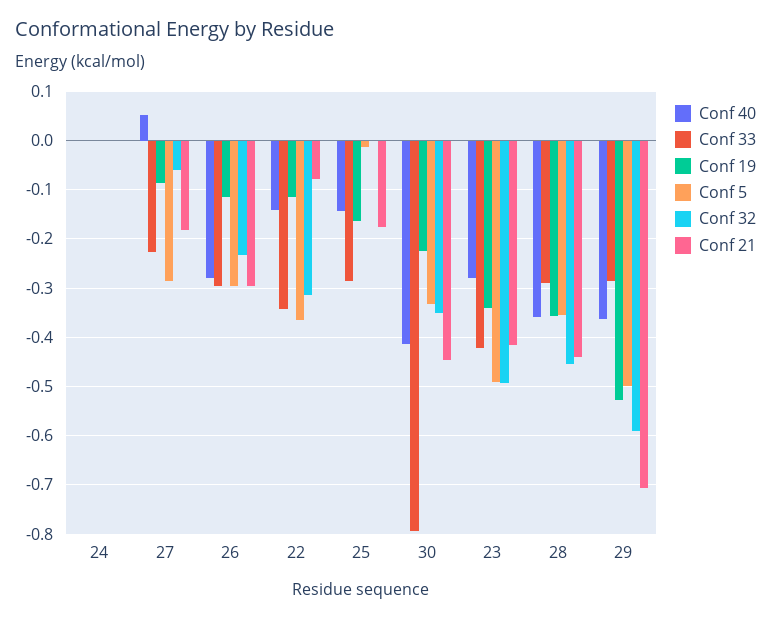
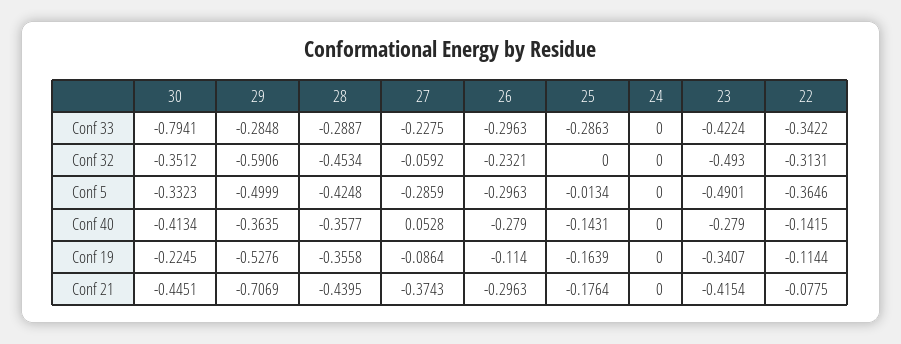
  {
    "Conf 40": {
      "24": 0,
      "27": 0.0528,
      "26": -0.279,
      "22": -0.1415,
      "25": -0.1431,
      "30": -0.4134,
      "23": -0.279,
      "28": -0.3577,
      "29": -0.3635
    },
    "Conf 33": {
      "24": 0,
      "27": -0.2275,
      "26": -0.2963,
      "22": -0.3422,
      "25": -0.2863,
      "30": -0.7941,
      "23": -0.4224,
      "28": -0.2887,
      "29": -0.2848
    },
    "Conf 19": {
      "24": 0,
      "27": -0.0864,
      "26": -0.114,
      "22": -0.1144,
      "25": -0.1639,
      "30": -0.2245,
      "23": -0.3407,
      "28": -0.3558,
      "29": -0.5276
    },
    "Conf 5": {
      "24": 0,
      "27": -0.2859,
      "26": -0.2963,
      "22": -0.3646,
      "25": -0.0134,
      "30": -0.3323,
      "23": -0.4901,
-     "28": -0.36,
+     "28": -0.4248,
      "29": -0.4999
    },
    "Conf 32": {
      "24": 0,
      "27": -0.0592,
      "26": -0.2321,
      "22": -0.3131,
      "25": 0,
      "30": -0.3512,
      "23": -0.493,
      "28": -0.4534,
      "29": -0.5906
    },
    "Conf 21": {
      "24": 0,
-     "27": -0.18,
+     "27": -0.3743,
      "26": -0.2963,
      "22": -0.0775,
      "25": -0.1764,
      "30": -0.4451,
      "23": -0.4154,
      "28": -0.4395,
      "29": -0.7069
    }
  }

